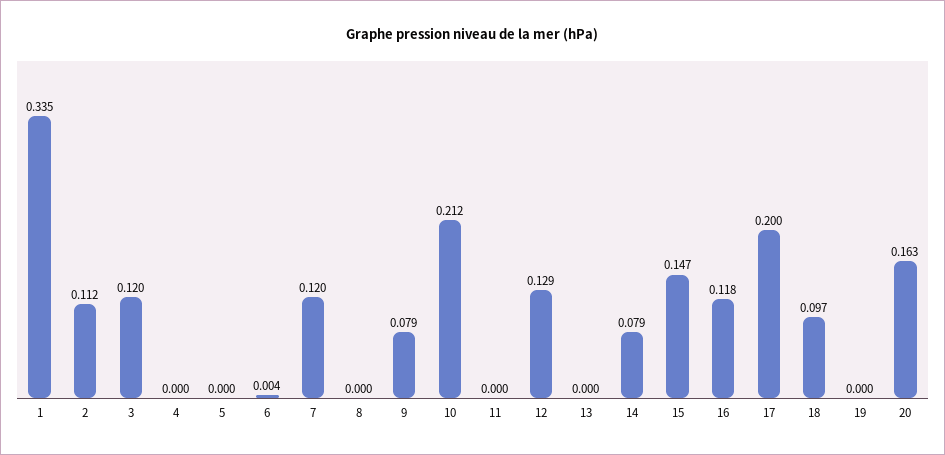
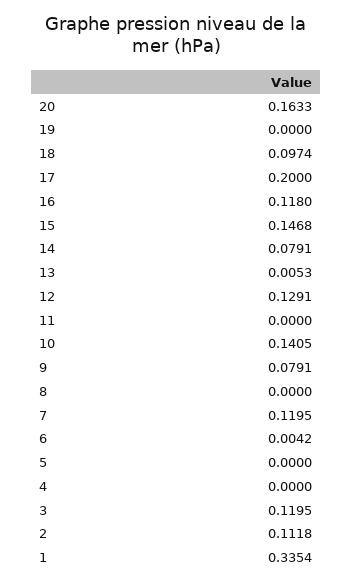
  {
    "1": 0.3354,
    "2": 0.1118,
    "3": 0.1195,
    "4": 0,
    "5": 0,
    "6": 0.0042,
    "7": 0.1195,
    "8": 0,
    "9": 0.0791,
-   "10": 0.212,
+   "10": 0.1405,
    "11": 0,
    "12": 0.1291,
-   "13": 0,
+   "13": 0.0053,
    "14": 0.0791,
    "15": 0.1468,
    "16": 0.118,
    "17": 0.2,
    "18": 0.0974,
    "19": 0,
    "20": 0.1633
  }

